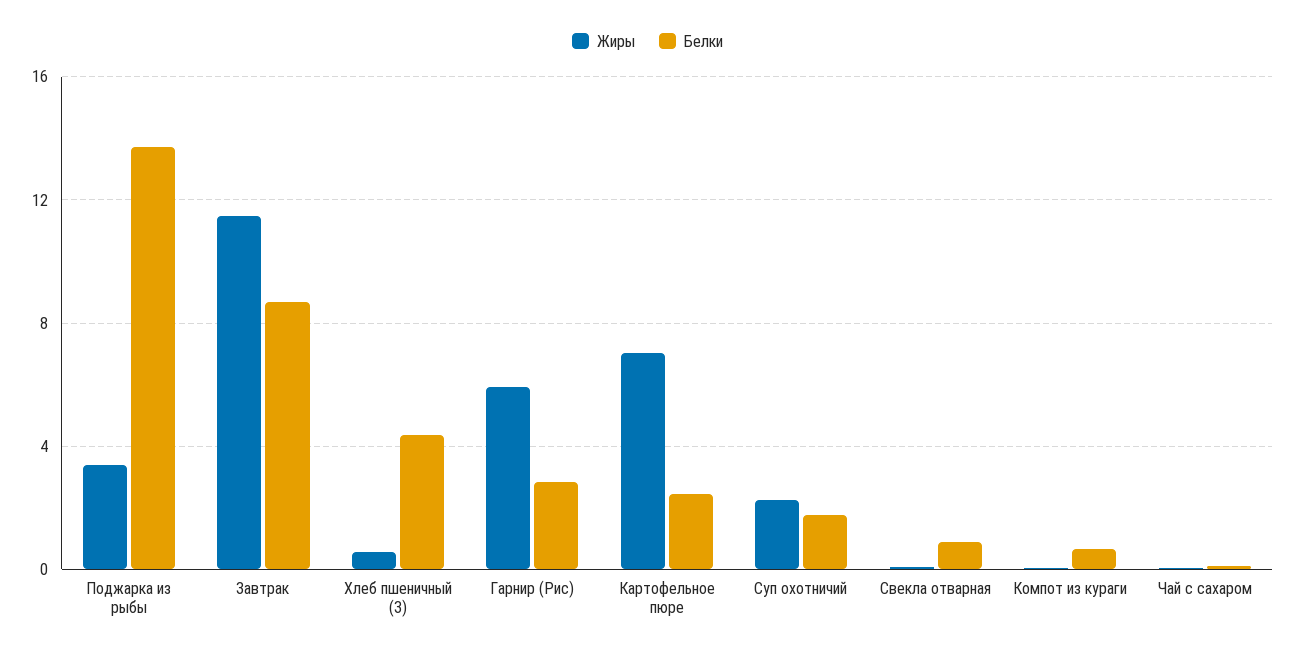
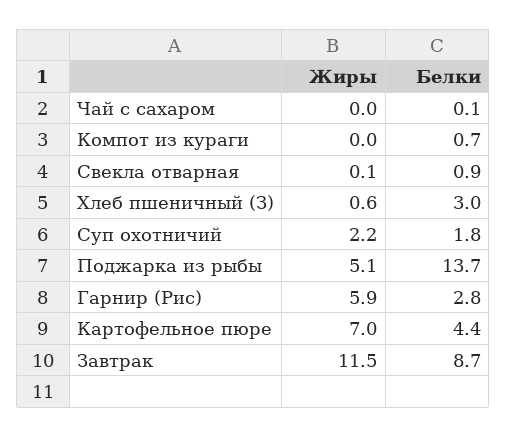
  {
    "Жиры": {
-     "Поджарка из рыбы": 3.5,
+     "Поджарка из рыбы": 5.1,
      "Завтрак": 11.5,
      "Хлеб пшеничный (З)": 0.6,
      "Гарнир (Рис)": 5.9,
      "Картофельное пюре": 7,
      "Суп охотничий": 2.2,
      "Свекла отварная": 0.1,
      "Компот из кураги": 0,
      "Чай с сахаром": 0
    },
    "Белки": {
      "Поджарка из рыбы": 13.7,
      "Завтрак": 8.7,
-     "Хлеб пшеничный (З)": 4.5,
+     "Хлеб пшеничный (З)": 3,
      "Гарнир (Рис)": 2.8,
-     "Картофельное пюре": 2.5,
+     "Картофельное пюре": 4.4,
      "Суп охотничий": 1.8,
      "Свекла отварная": 0.9,
      "Компот из кураги": 0.7,
      "Чай с сахаром": 0.1
    }
  }

